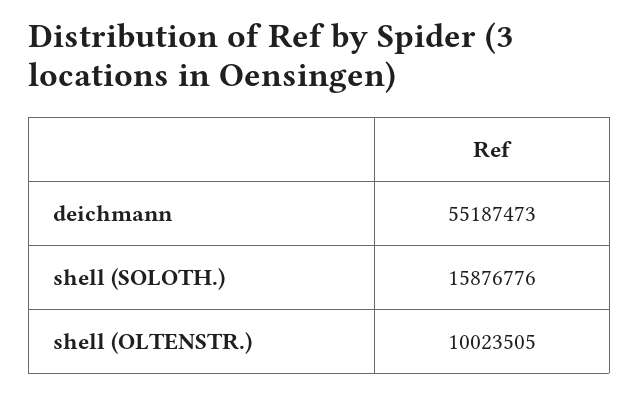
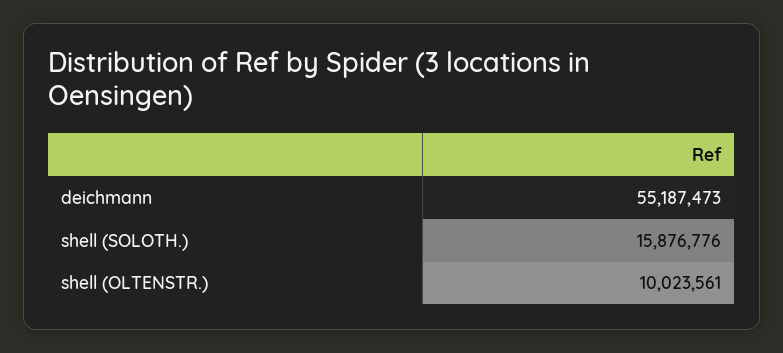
  {
    "deichmann": 55187473,
    "shell (SOLOTH.)": 15876776,
-   "shell (OLTENSTR.)": 10023505
+   "shell (OLTENSTR.)": 10023561
  }

